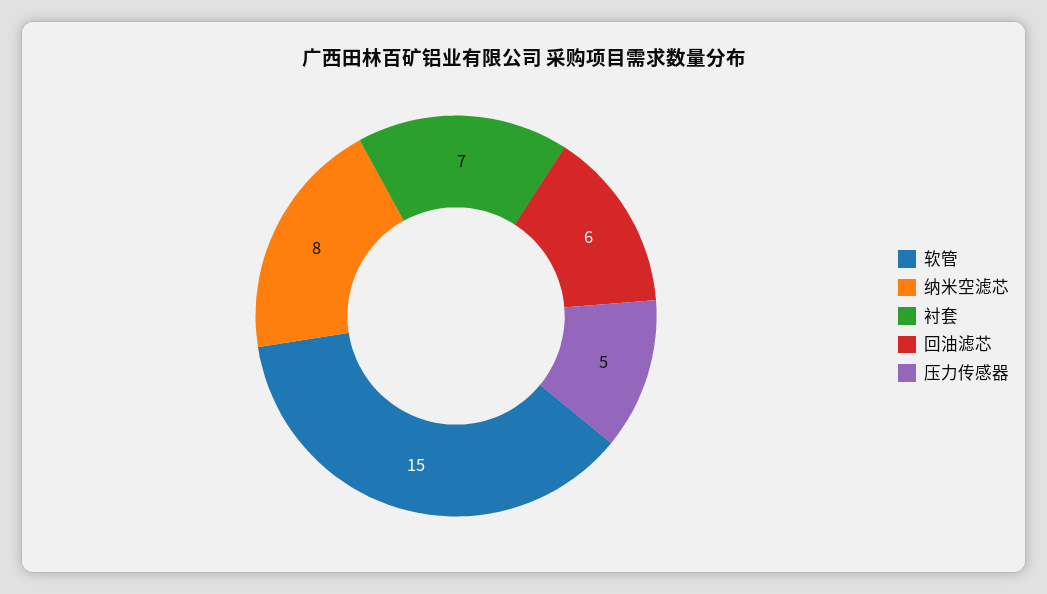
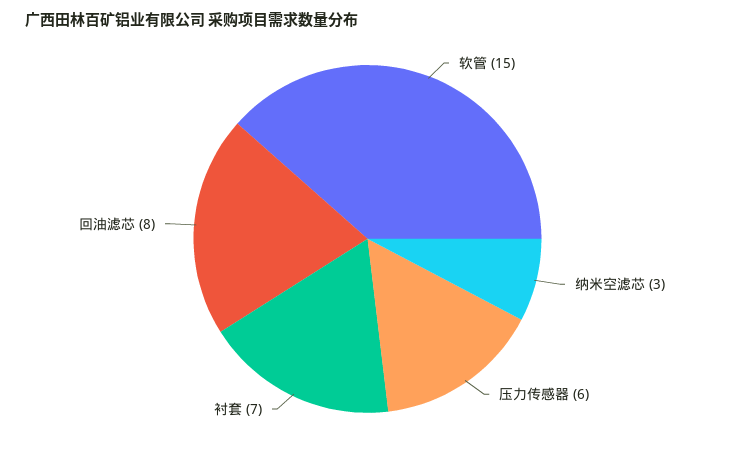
  {
    "软管": 15,
-   "纳米空滤芯": 8,
+   "纳米空滤芯": 3,
    "衬套": 7,
-   "回油滤芯": 6,
+   "回油滤芯": 8,
-   "压力传感器": 5
+   "压力传感器": 6
  }

